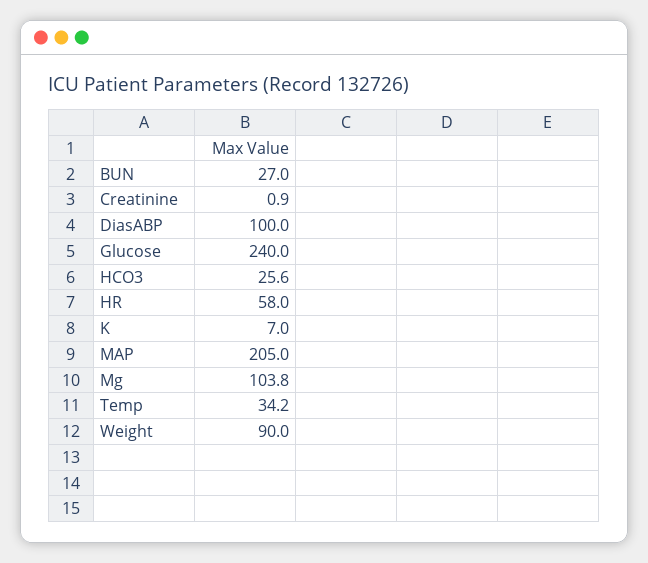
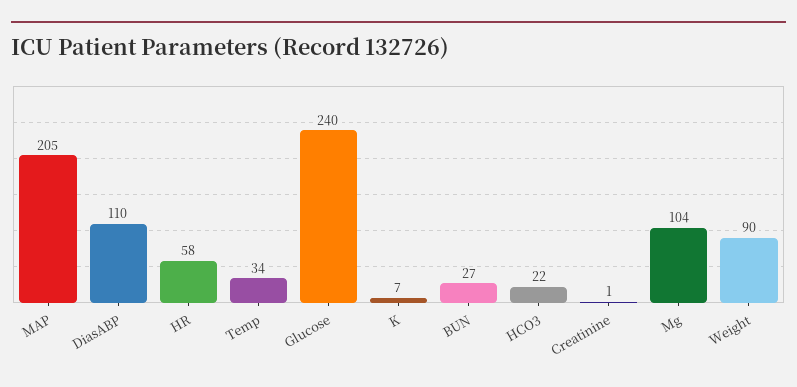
  {
    "BUN": 27,
    "Creatinine": 0.9,
-   "DiasABP": 100,
+   "DiasABP": 110,
    "Glucose": 240,
-   "HCO3": 25.6,
+   "HCO3": 22,
    "HR": 58,
    "K": 7,
    "MAP": 205,
    "Mg": 103.8,
    "Temp": 34.2,
    "Weight": 90
  }

